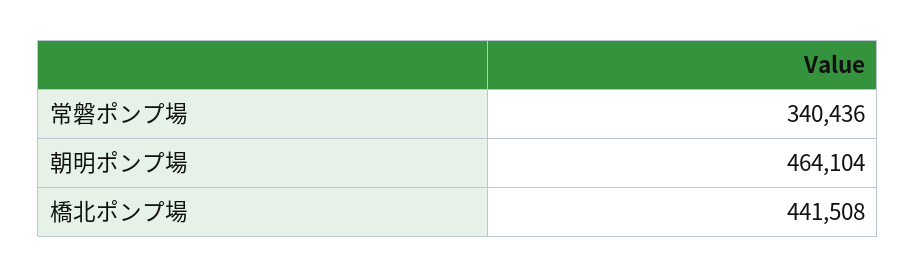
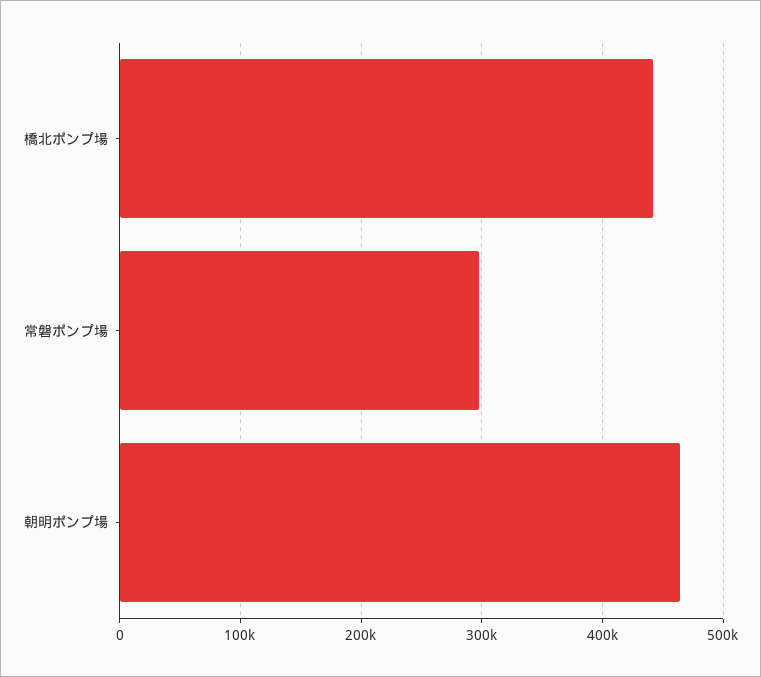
  {
-   "常磐ポンプ場": 340436,
+   "常磐ポンプ場": 300000,
    "朝明ポンプ場": 464104,
    "橋北ポンプ場": 441508
  }

